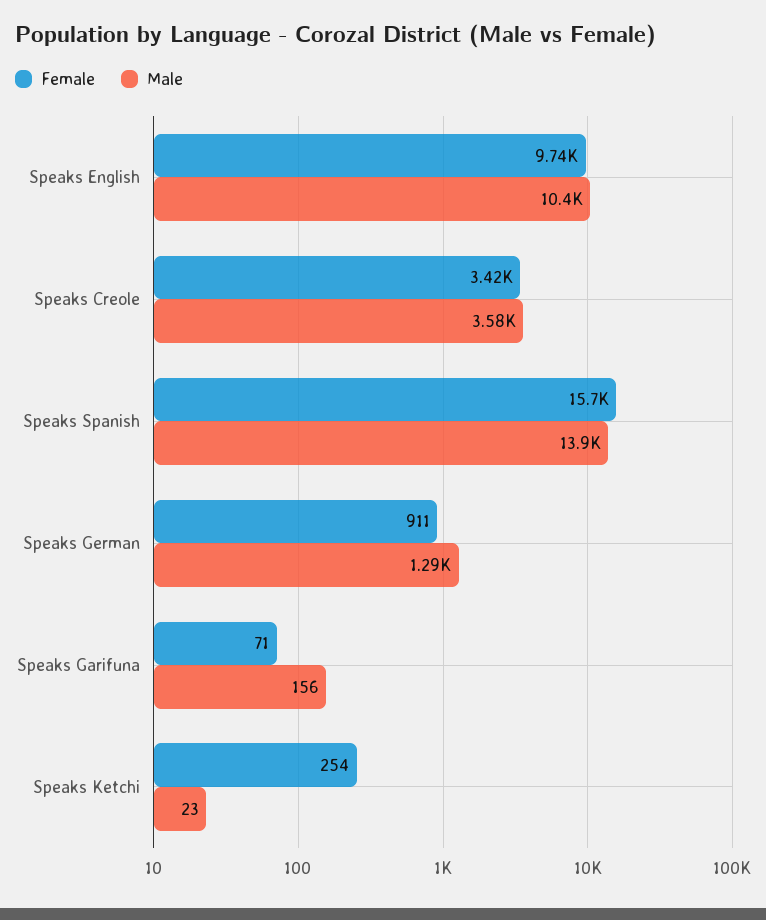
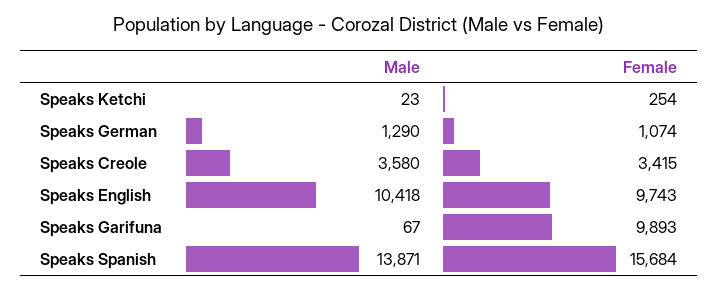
  {
    "Female": {
      "Speaks English": 9743,
      "Speaks Creole": 3415,
      "Speaks Spanish": 15684,
-     "Speaks German": 911,
+     "Speaks German": 1074,
-     "Speaks Garifuna": 71,
+     "Speaks Garifuna": 9893,
      "Speaks Ketchi": 254
    },
    "Male": {
      "Speaks English": 10418,
      "Speaks Creole": 3580,
      "Speaks Spanish": 13871,
      "Speaks German": 1290,
-     "Speaks Garifuna": 156,
+     "Speaks Garifuna": 67,
      "Speaks Ketchi": 23
    }
  }

